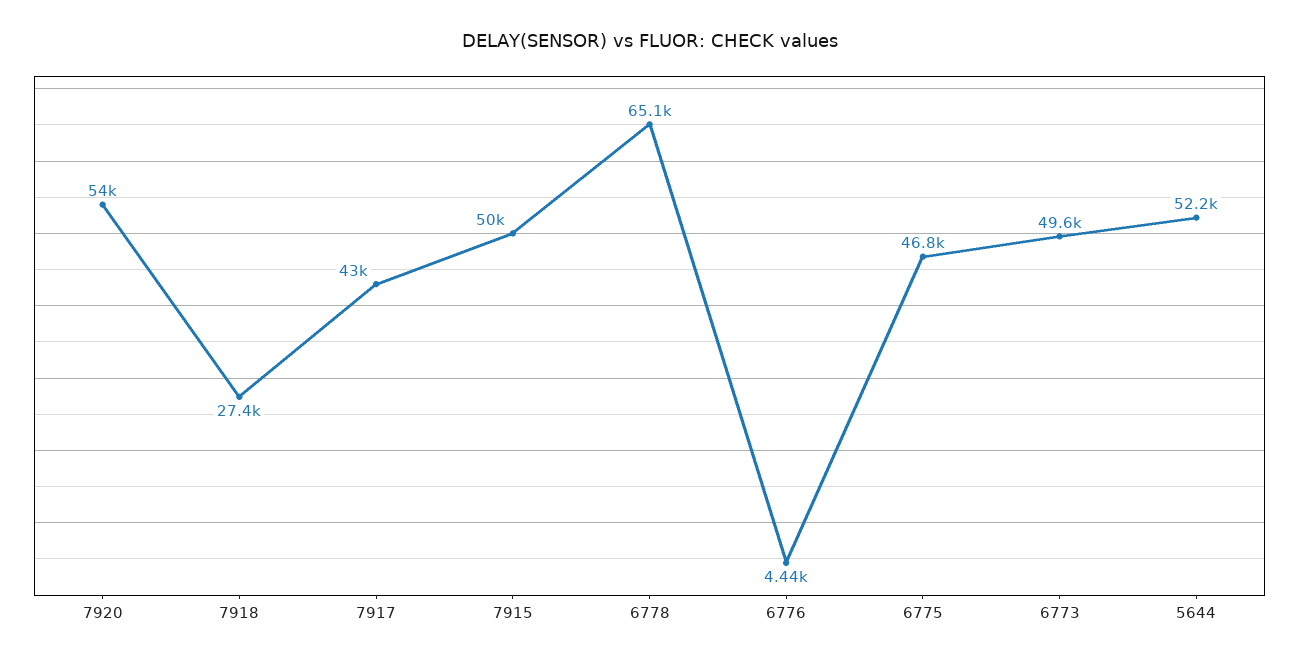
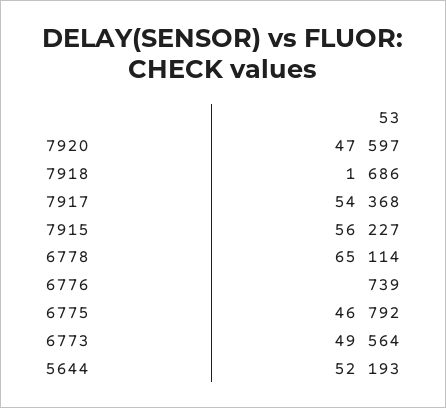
  {
-   "7920": 54000,
+   "7920": 47597,
-   "7918": 27400,
+   "7918": 1686,
-   "7917": 43000,
+   "7917": 54368,
-   "7915": 50000,
+   "7915": 56227,
    "6778": 65114,
-   "6776": 4440,
+   "6776": 739,
    "6775": 46792,
    "6773": 49564,
    "5644": 52193
  }

